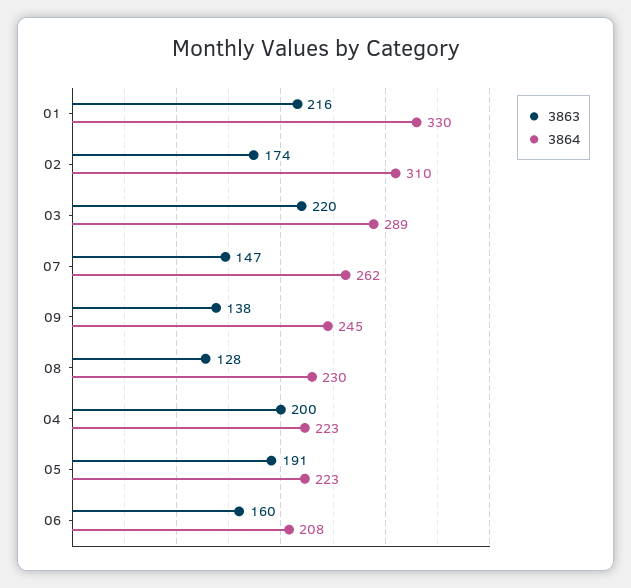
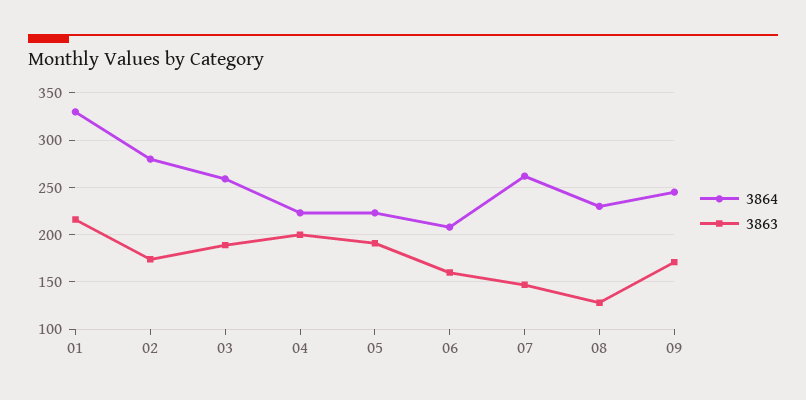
  {
    "3863": {
      "01": 216,
      "02": 174,
-     "03": 220,
+     "03": 190,
      "07": 147,
-     "09": 138,
+     "09": 170,
      "08": 128,
      "04": 200,
      "05": 191,
      "06": 160
    },
    "3864": {
      "01": 330,
-     "02": 310,
+     "02": 280,
-     "03": 289,
+     "03": 260,
      "07": 262,
      "09": 245,
      "08": 230,
      "04": 223,
      "05": 223,
      "06": 208
    }
  }

